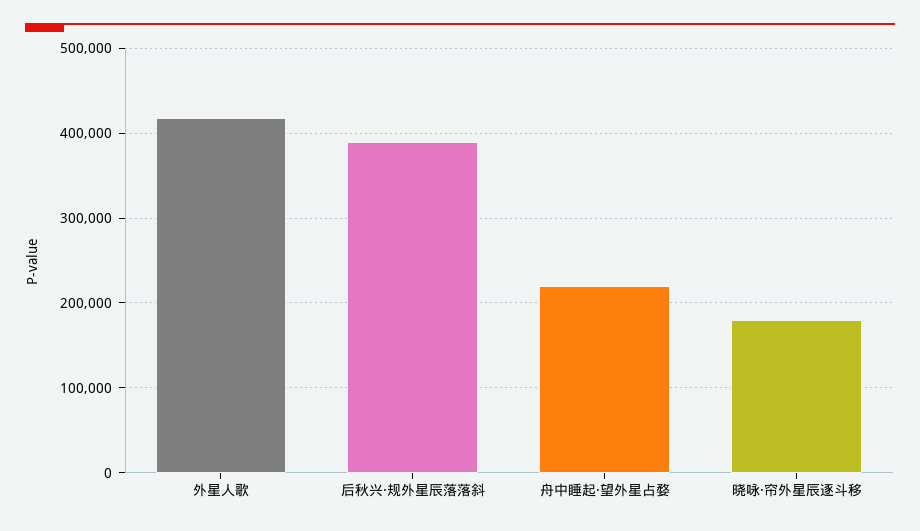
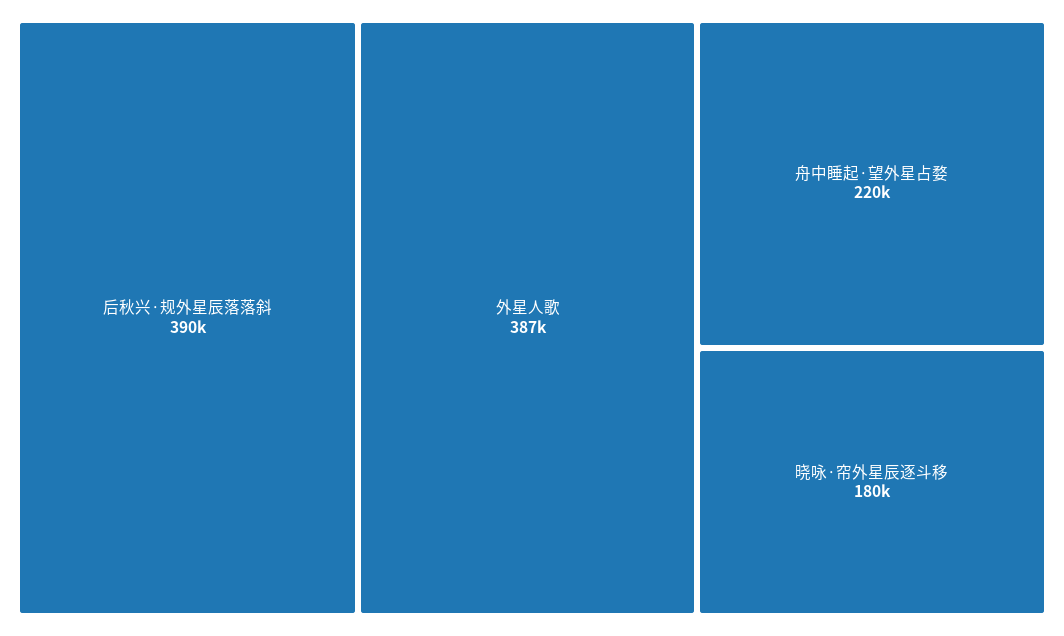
  {
-   "外星人歌": 420000,
+   "外星人歌": 387000,
    "后秋兴·规外星辰落落斜": 390000,
    "舟中睡起·望外星占婺": 220000,
    "晓咏·帘外星辰逐斗移": 180000
  }

